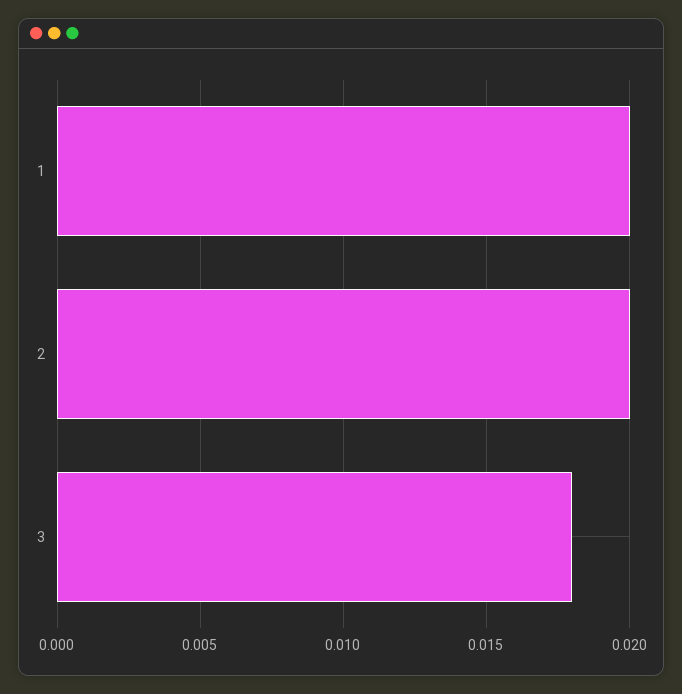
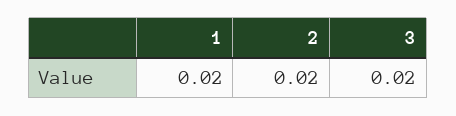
  {
    "1": 0.02,
    "2": 0.02,
-   "3": 0.018
+   "3": 0.02
  }

